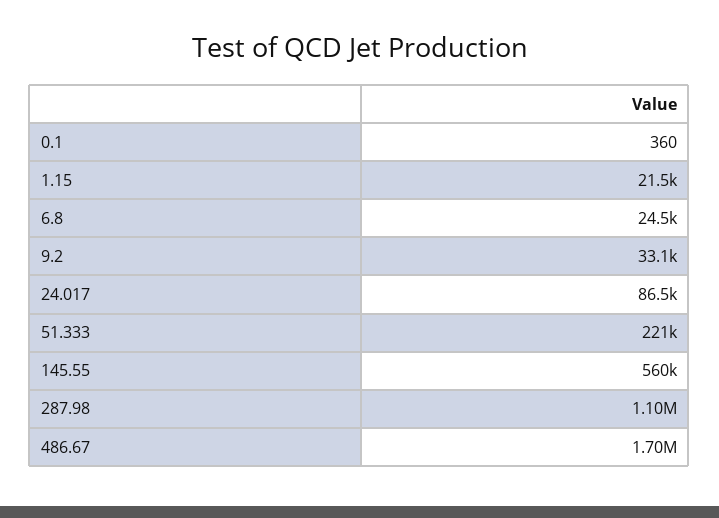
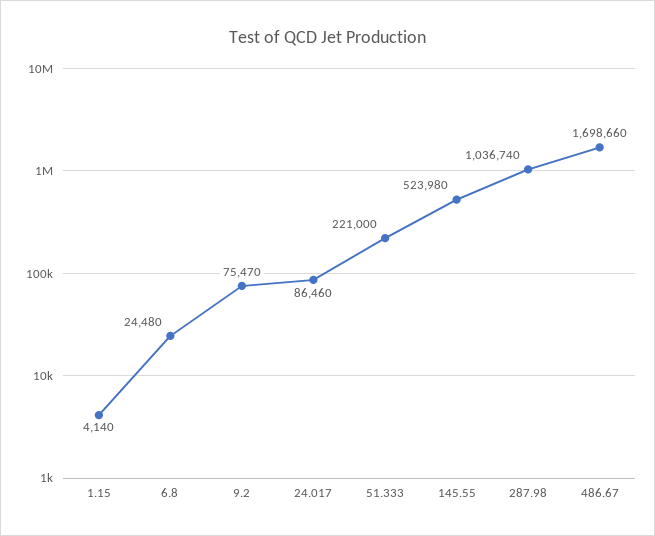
  {
-   "0.1": 360,
-   "1.15": 21500,
+   "1.15": 4140,
    "6.8": 24480,
-   "9.2": 33100,
+   "9.2": 75470,
    "24.017": 86460,
    "51.333": 221000,
-   "145.55": 560000,
+   "145.55": 523980,
-   "287.98": 1100000,
+   "287.98": 1036740,
    "486.67": 1698660
  }

